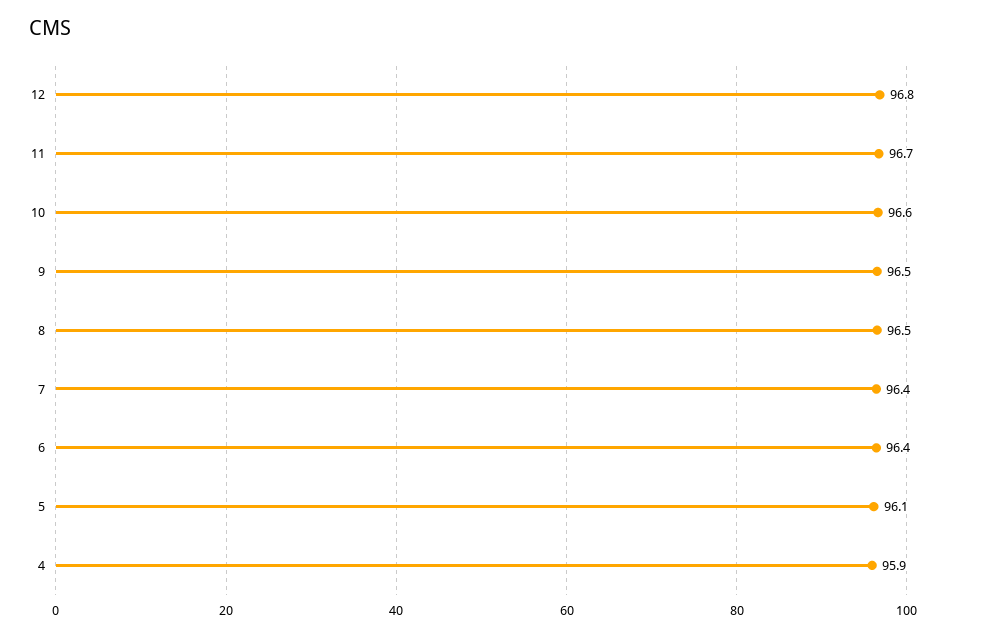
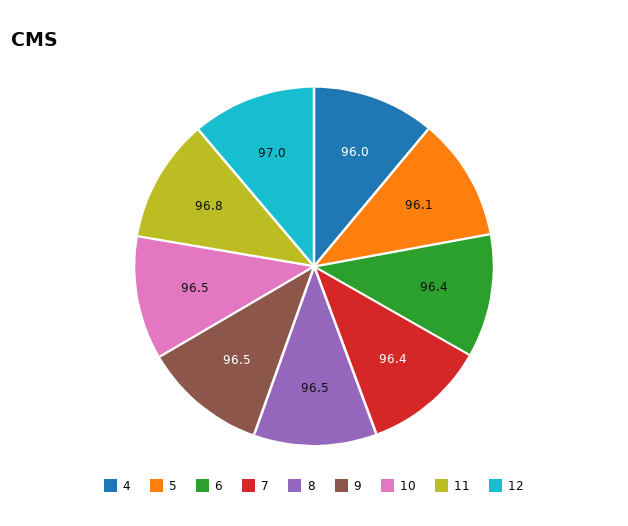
  {
-   "12": 96.8,
+   "12": 97,
-   "11": 96.7,
+   "11": 96.8,
-   "10": 96.6,
+   "10": 96.5,
    "9": 96.5,
    "8": 96.5,
    "7": 96.4,
    "6": 96.4,
    "5": 96.1,
-   "4": 95.9
+   "4": 96
  }

